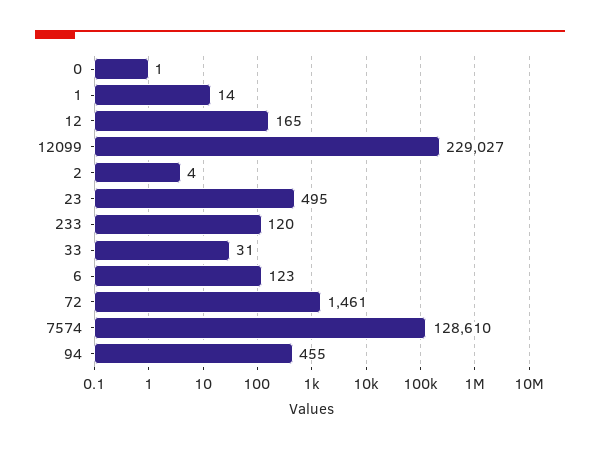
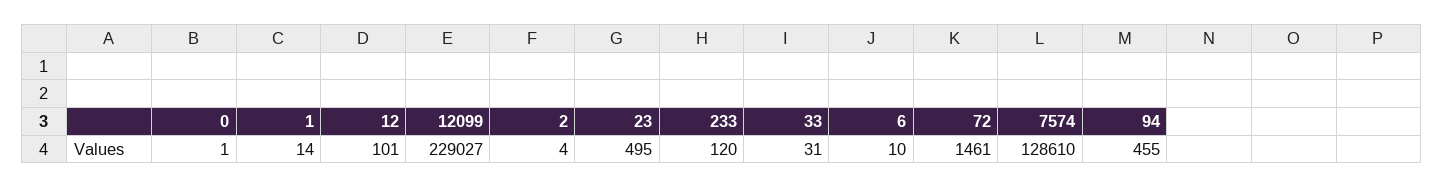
  {
    "0": 1,
    "1": 14,
-   "12": 165,
+   "12": 101,
    "12099": 229027,
    "2": 4,
    "23": 495,
    "233": 120,
    "33": 31,
-   "6": 123,
+   "6": 10,
    "72": 1461,
    "7574": 128610,
    "94": 455
  }

